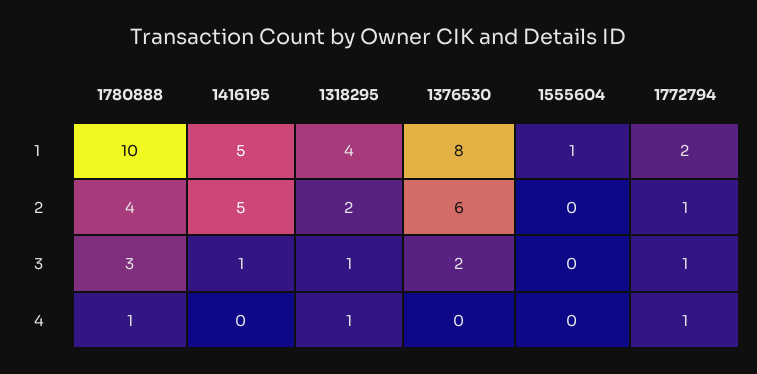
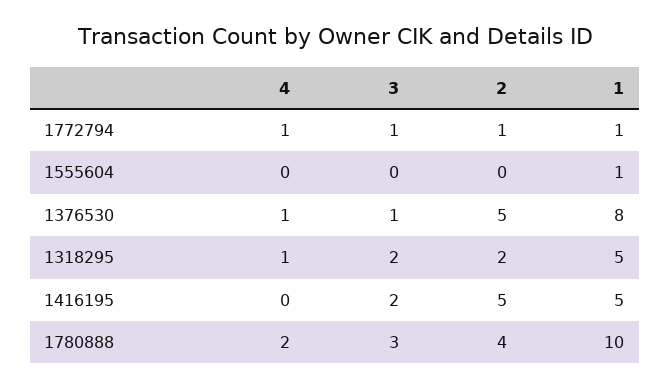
  {
    "1780888": {
      "1": 10,
      "2": 4,
      "3": 3,
-     "4": 1
+     "4": 2
    },
    "1416195": {
      "1": 5,
      "2": 5,
-     "3": 1,
+     "3": 2,
      "4": 0
    },
    "1318295": {
-     "1": 4,
+     "1": 5,
      "2": 2,
-     "3": 1,
+     "3": 2,
      "4": 1
    },
    "1376530": {
      "1": 8,
-     "2": 6,
+     "2": 5,
-     "3": 2,
+     "3": 1,
-     "4": 0
+     "4": 1
    },
    "1555604": {
      "1": 1,
      "2": 0,
      "3": 0,
      "4": 0
    },
    "1772794": {
-     "1": 2,
+     "1": 1,
      "2": 1,
      "3": 1,
      "4": 1
    }
  }

